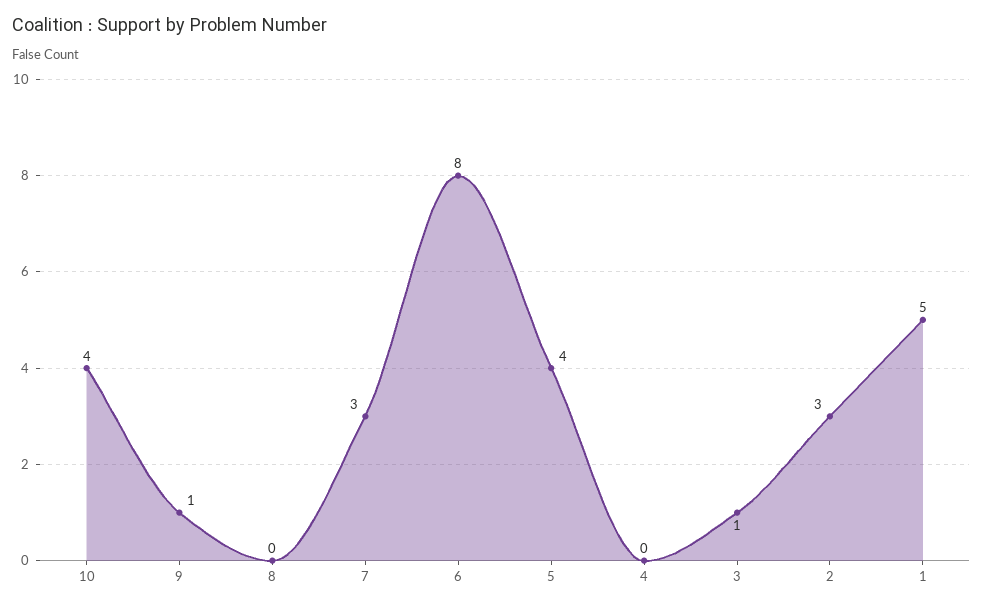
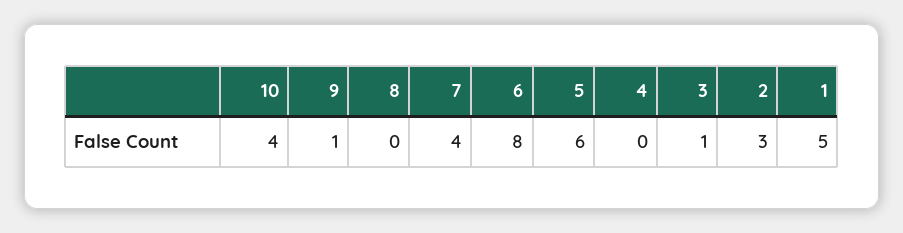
  {
    "10": 4,
    "9": 1,
    "8": 0,
-   "7": 3,
+   "7": 4,
    "6": 8,
-   "5": 4,
+   "5": 6,
    "4": 0,
    "3": 1,
    "2": 3,
    "1": 5
  }

